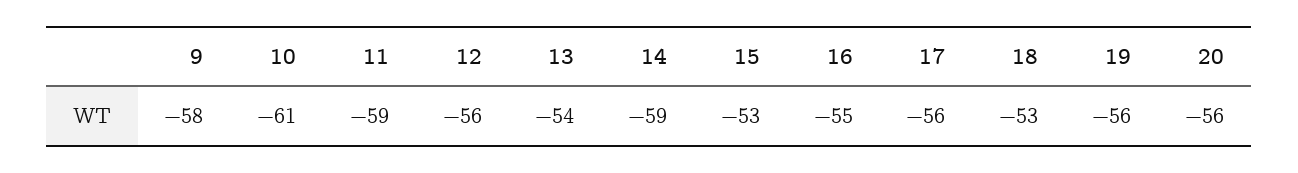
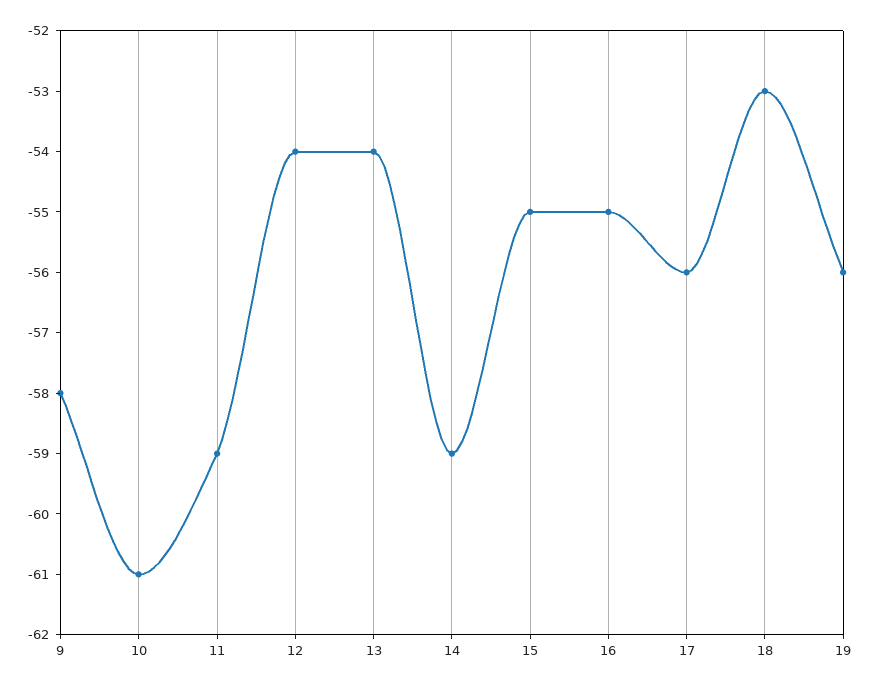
  {
    "9": -58,
    "10": -61,
    "11": -59,
-   "12": -56,
+   "12": -54,
    "13": -54,
    "14": -59,
-   "15": -53,
+   "15": -55,
    "16": -55,
    "17": -56,
    "18": -53,
-   "19": -56,
+   "19": -56
-   "20": -56
  }

